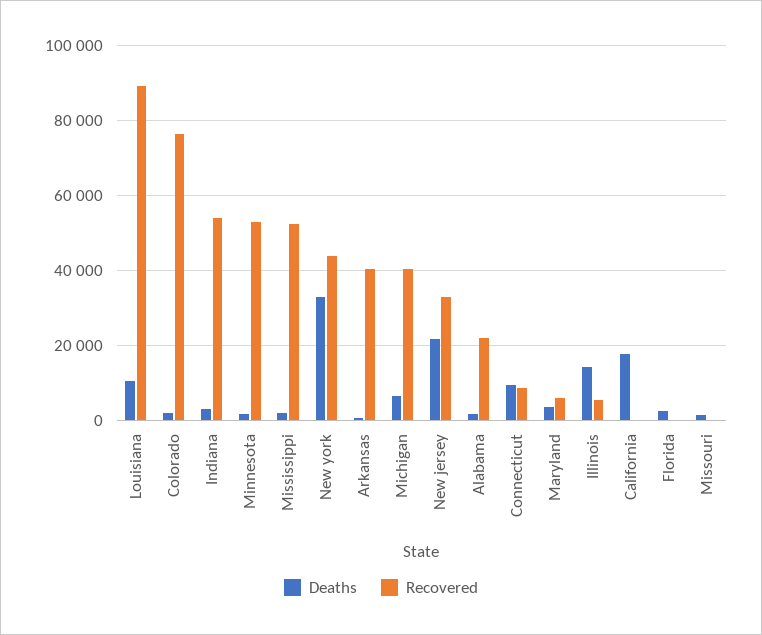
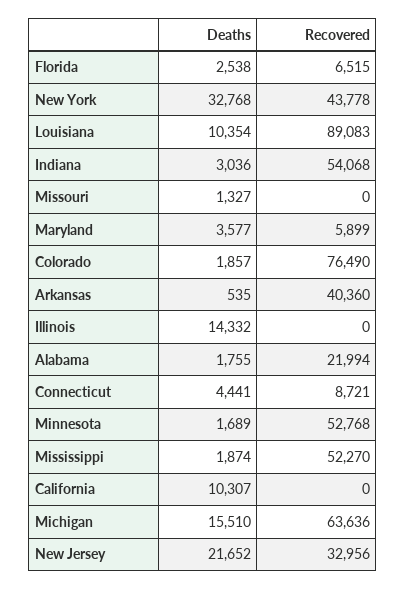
  {
    "Deaths": {
      "Louisiana": 10354,
      "Colorado": 1857,
      "Indiana": 3036,
      "Minnesota": 1689,
      "Mississippi": 1874,
      "New york": 32768,
      "Arkansas": 535,
-     "Michigan": 6000,
+     "Michigan": 15510,
      "New jersey": 21652,
      "Alabama": 1755,
-     "Connecticut": 10000,
+     "Connecticut": 4441,
      "Maryland": 3577,
      "Illinois": 14332,
-     "California": 18000,
+     "California": 10307,
      "Florida": 2538,
      "Missouri": 1327
    },
    "Recovered": {
      "Louisiana": 89083,
      "Colorado": 76490,
      "Indiana": 54068,
      "Minnesota": 52768,
      "Mississippi": 52270,
      "New york": 43778,
      "Arkansas": 40360,
-     "Michigan": 40000,
+     "Michigan": 63636,
      "New jersey": 32956,
      "Alabama": 21994,
      "Connecticut": 8721,
      "Maryland": 5899,
-     "Illinois": 6000,
+     "Illinois": 0,
      "California": 0,
-     "Florida": 0,
+     "Florida": 6515,
      "Missouri": 0
    }
  }

